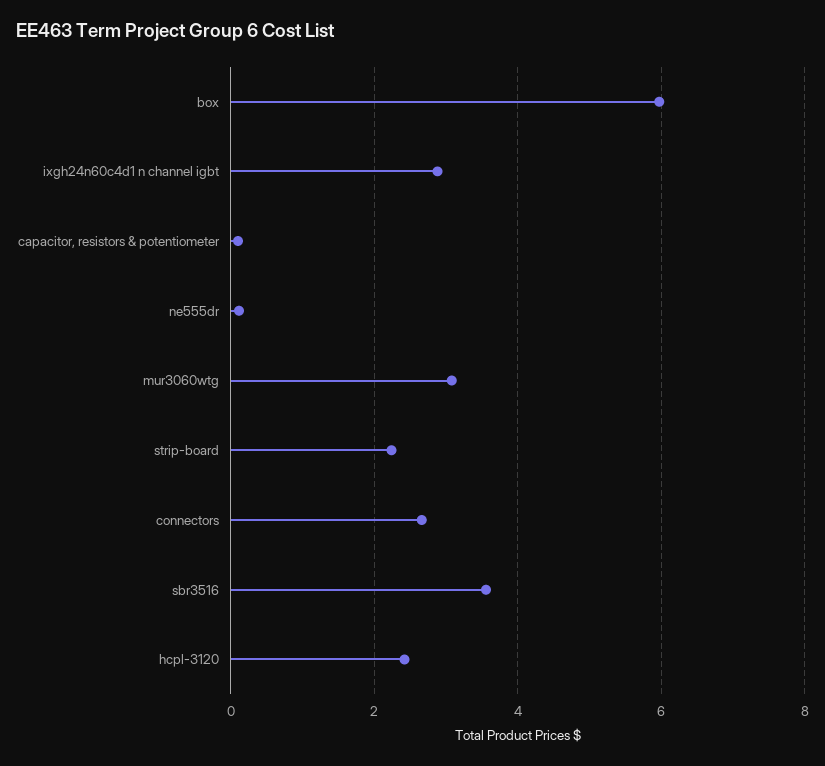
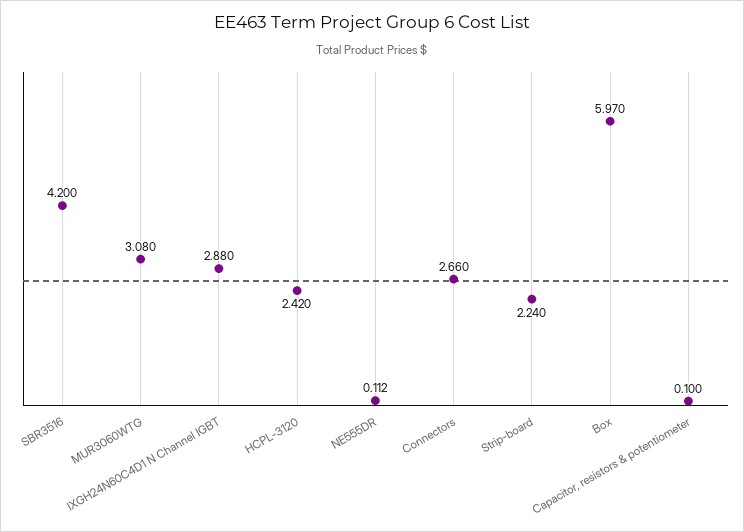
  {
    "box": 5.97,
    "ixgh24n60c4d1 n channel igbt": 2.88,
    "capacitor, resistors & potentiometer": 0.1,
    "ne555dr": 0.112,
    "mur3060wtg": 3.08,
    "strip-board": 2.24,
    "connectors": 2.66,
-   "sbr3516": 3.6,
+   "sbr3516": 4.2,
    "hcpl-3120": 2.42
  }

